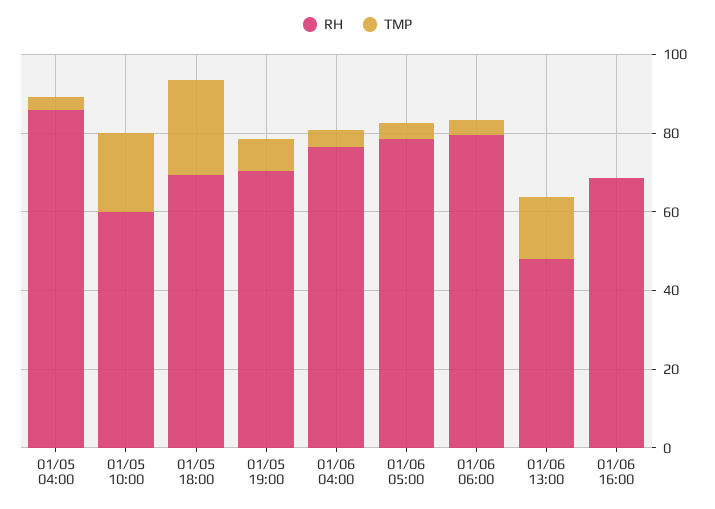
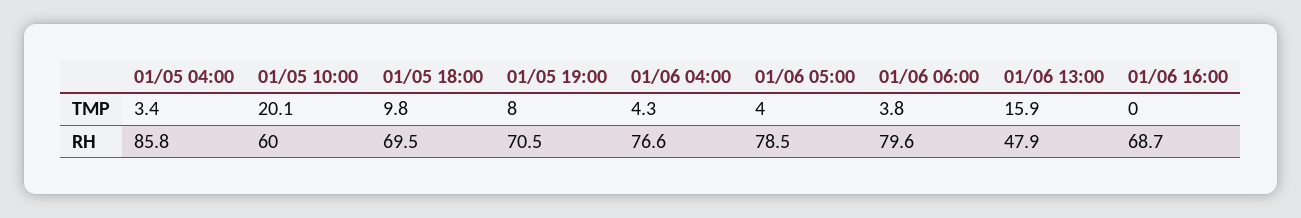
  {
    "RH": {
      "01/05 04:00": 85.8,
      "01/05 10:00": 60,
      "01/05 18:00": 69.5,
      "01/05 19:00": 70.5,
      "01/06 04:00": 76.6,
      "01/06 05:00": 78.5,
      "01/06 06:00": 79.6,
      "01/06 13:00": 47.9,
      "01/06 16:00": 68.7
    },
    "TMP": {
      "01/05 04:00": 3.4,
      "01/05 10:00": 20.1,
-     "01/05 18:00": 25,
+     "01/05 18:00": 9.8,
      "01/05 19:00": 8,
      "01/06 04:00": 4.3,
      "01/06 05:00": 4,
      "01/06 06:00": 3.8,
      "01/06 13:00": 15.9,
      "01/06 16:00": 0
    }
  }

